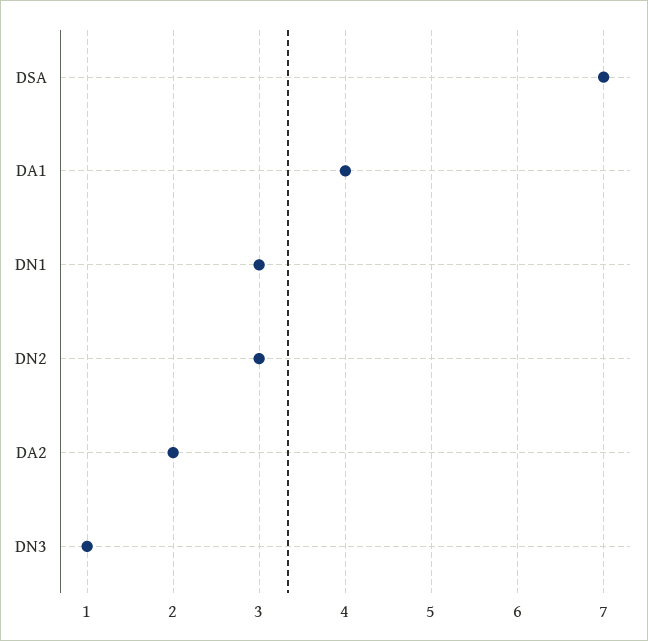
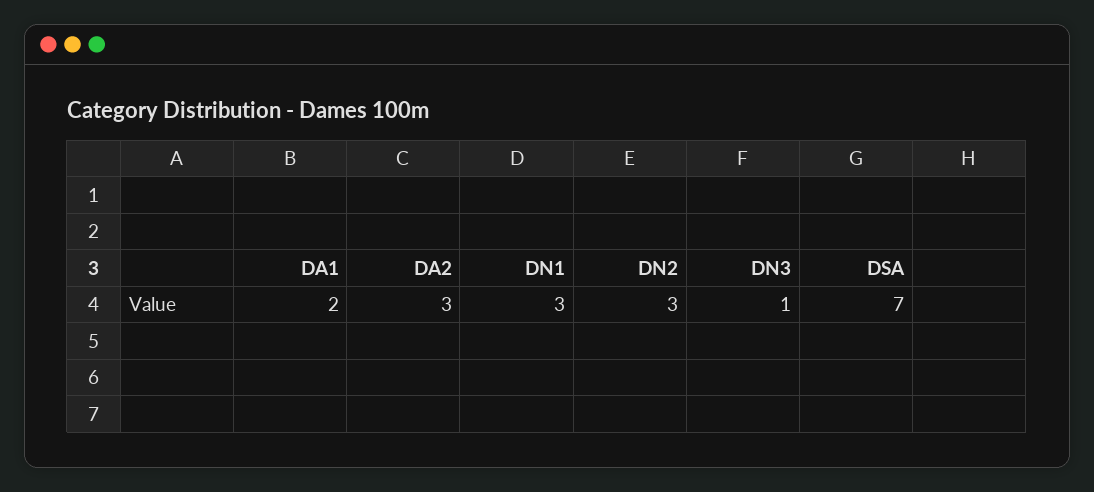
  {
    "DSA": 7,
-   "DA1": 4,
+   "DA1": 2,
    "DN1": 3,
    "DN2": 3,
-   "DA2": 2,
+   "DA2": 3,
    "DN3": 1
  }

